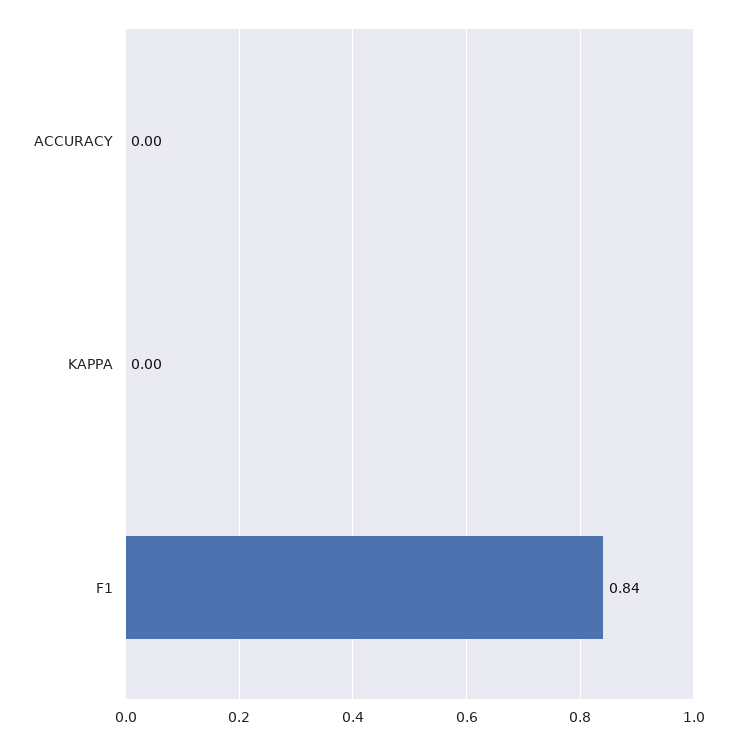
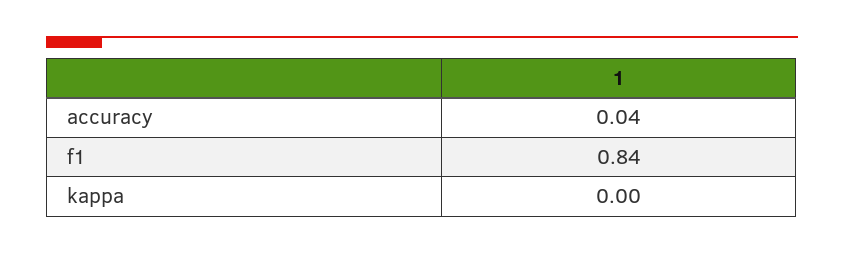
  {
-   "ACCURACY": 0,
+   "ACCURACY": 0.04,
    "KAPPA": 0,
    "F1": 0.84
  }

